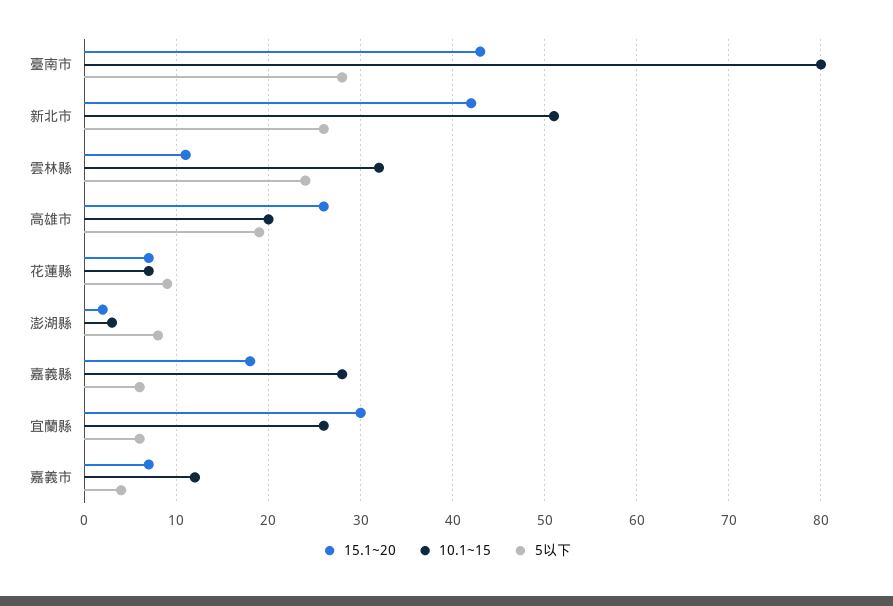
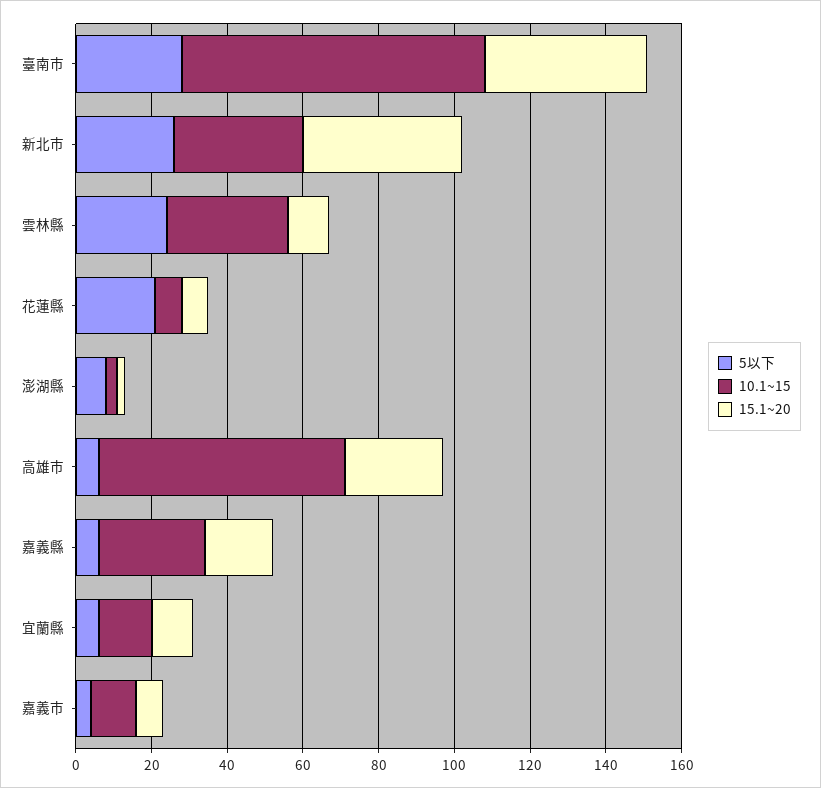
  {
    "15.1~20": {
      "臺南市": 43,
      "新北市": 42,
      "雲林縣": 11,
      "高雄市": 26,
      "花蓮縣": 7,
      "澎湖縣": 2,
      "嘉義縣": 18,
-     "宜蘭縣": 30,
+     "宜蘭縣": 10,
      "嘉義市": 7
    },
    "10.1~15": {
      "臺南市": 80,
-     "新北市": 51,
+     "新北市": 35,
      "雲林縣": 32,
-     "高雄市": 20,
+     "高雄市": 65,
      "花蓮縣": 7,
      "澎湖縣": 3,
      "嘉義縣": 28,
-     "宜蘭縣": 26,
+     "宜蘭縣": 15,
      "嘉義市": 12
    },
    "5以下": {
      "臺南市": 28,
      "新北市": 26,
      "雲林縣": 24,
-     "高雄市": 19,
+     "高雄市": 5,
-     "花蓮縣": 9,
+     "花蓮縣": 20,
      "澎湖縣": 8,
      "嘉義縣": 6,
      "宜蘭縣": 6,
      "嘉義市": 4
    }
  }

